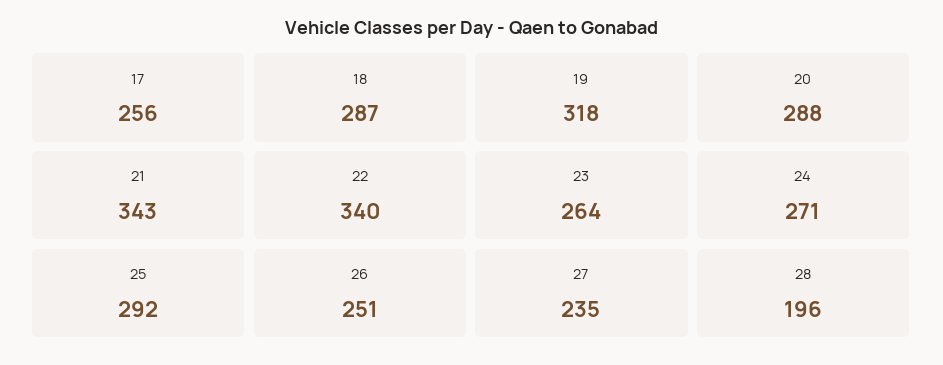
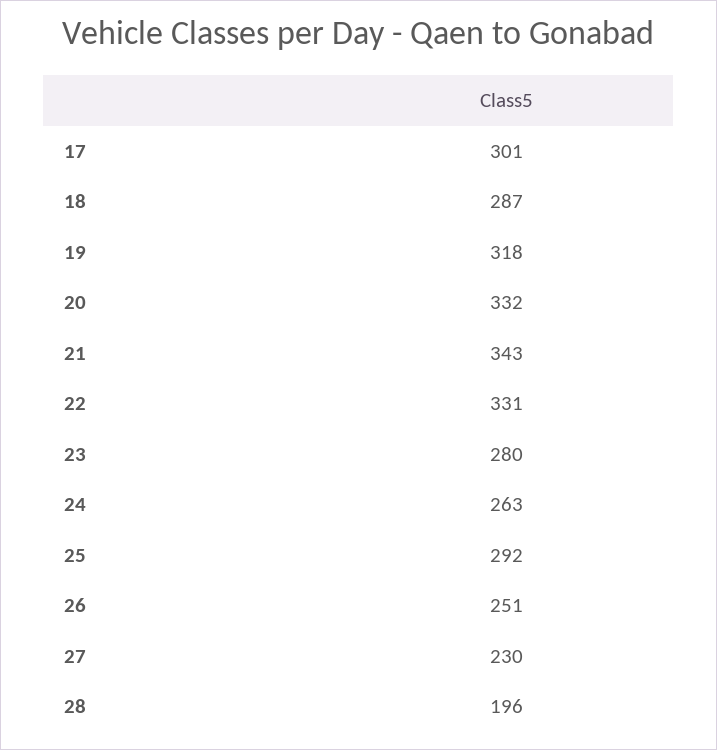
  {
-   "17": 256,
+   "17": 301,
    "18": 287,
    "19": 318,
-   "20": 288,
+   "20": 332,
    "21": 343,
-   "22": 340,
+   "22": 331,
-   "23": 264,
+   "23": 280,
-   "24": 271,
+   "24": 263,
    "25": 292,
    "26": 251,
-   "27": 235,
+   "27": 230,
    "28": 196
  }

